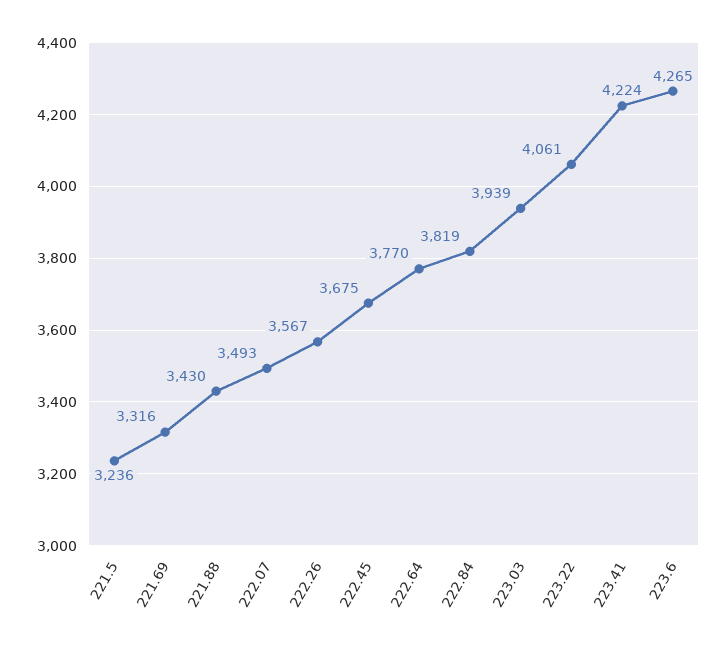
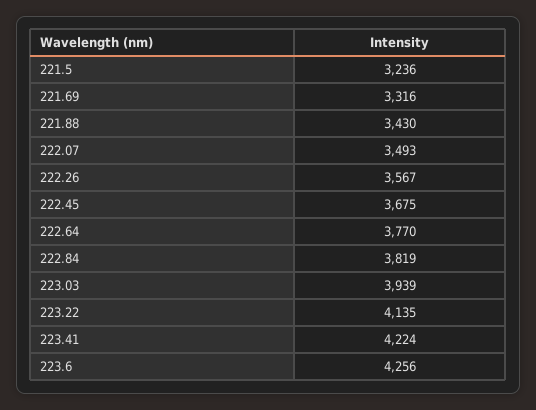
  {
    "221.5": 3236,
    "221.69": 3316,
    "221.88": 3430,
    "222.07": 3493,
    "222.26": 3567,
    "222.45": 3675,
    "222.64": 3770,
    "222.84": 3819,
    "223.03": 3939,
-   "223.22": 4061,
+   "223.22": 4135,
    "223.41": 4224,
-   "223.6": 4265
+   "223.6": 4256
  }

